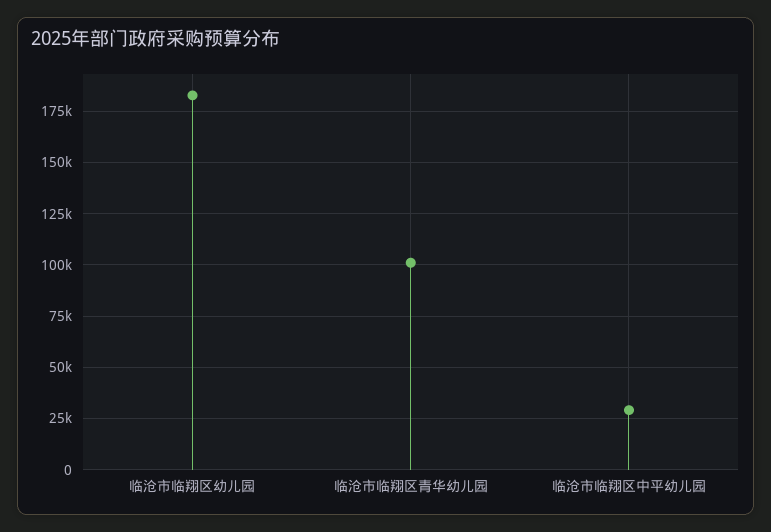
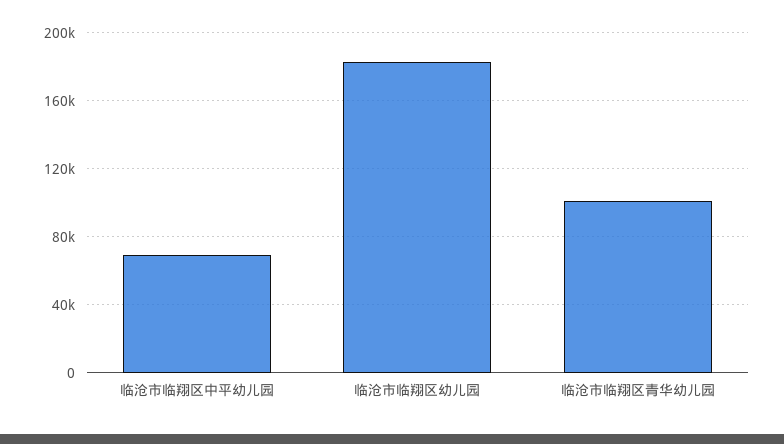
  {
    "临沧市临翔区幼儿园": 185000,
    "临沧市临翔区青华幼儿园": 100000,
-   "临沧市临翔区中平幼儿园": 30000
+   "临沧市临翔区中平幼儿园": 70000
  }

